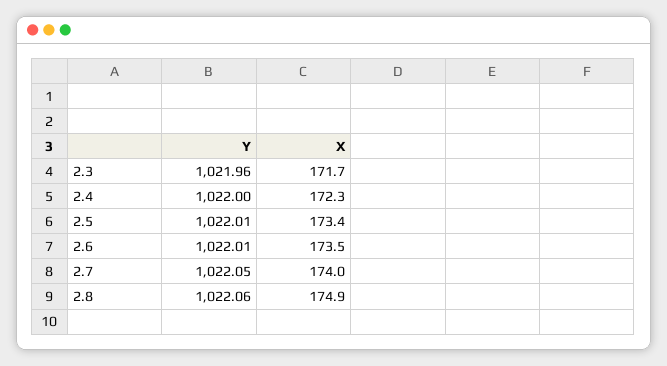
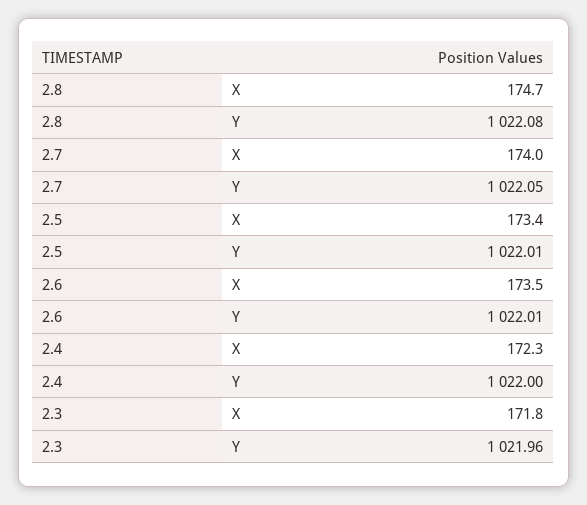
  {
    "Y": {
      "2.3": 1021.96,
      "2.4": 1022,
      "2.5": 1022.01,
      "2.6": 1022.01,
      "2.7": 1022.05,
-     "2.8": 1022.06
+     "2.8": 1022.08
    },
    "X": {
-     "2.3": 171.7,
+     "2.3": 171.8,
      "2.4": 172.3,
      "2.5": 173.4,
      "2.6": 173.5,
      "2.7": 174,
-     "2.8": 174.9
+     "2.8": 174.7
    }
  }

